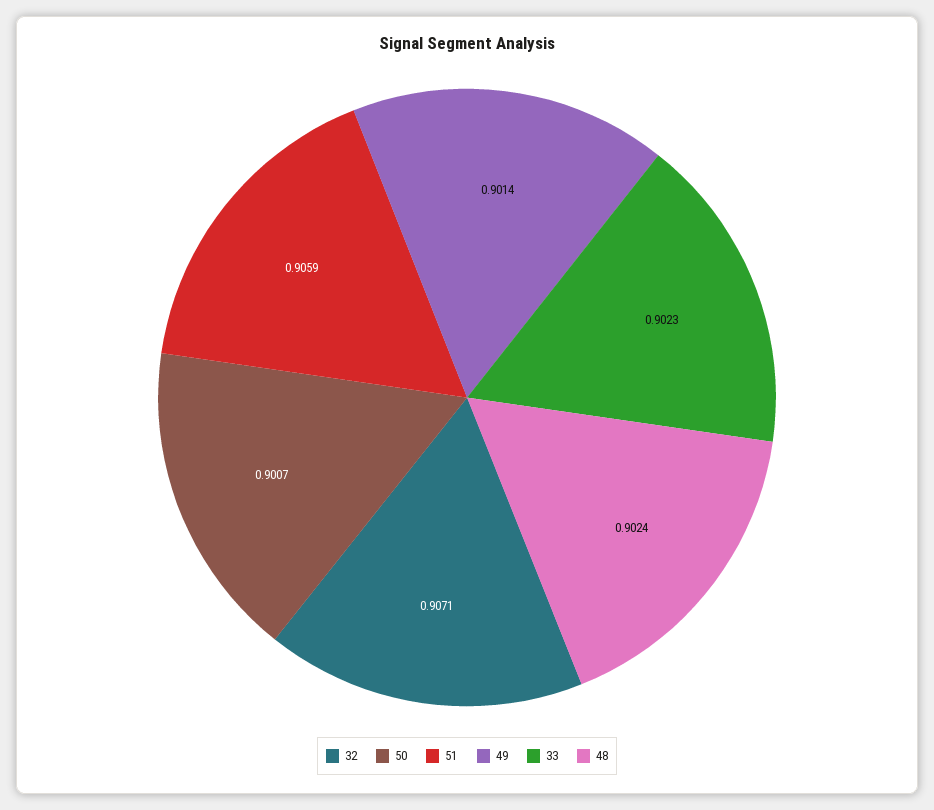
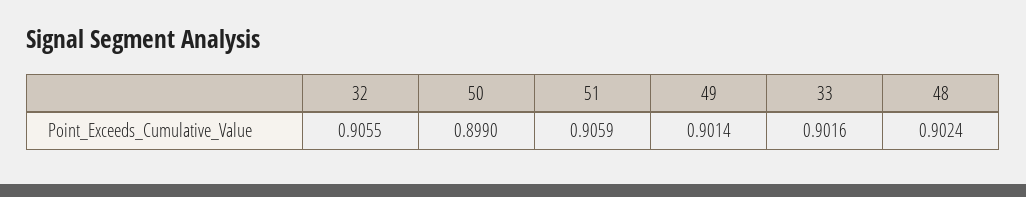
  {
-   "32": 0.9071,
+   "32": 0.9055,
-   "50": 0.9007,
+   "50": 0.899,
    "51": 0.9059,
    "49": 0.9014,
-   "33": 0.9023,
+   "33": 0.9016,
    "48": 0.9024
  }

